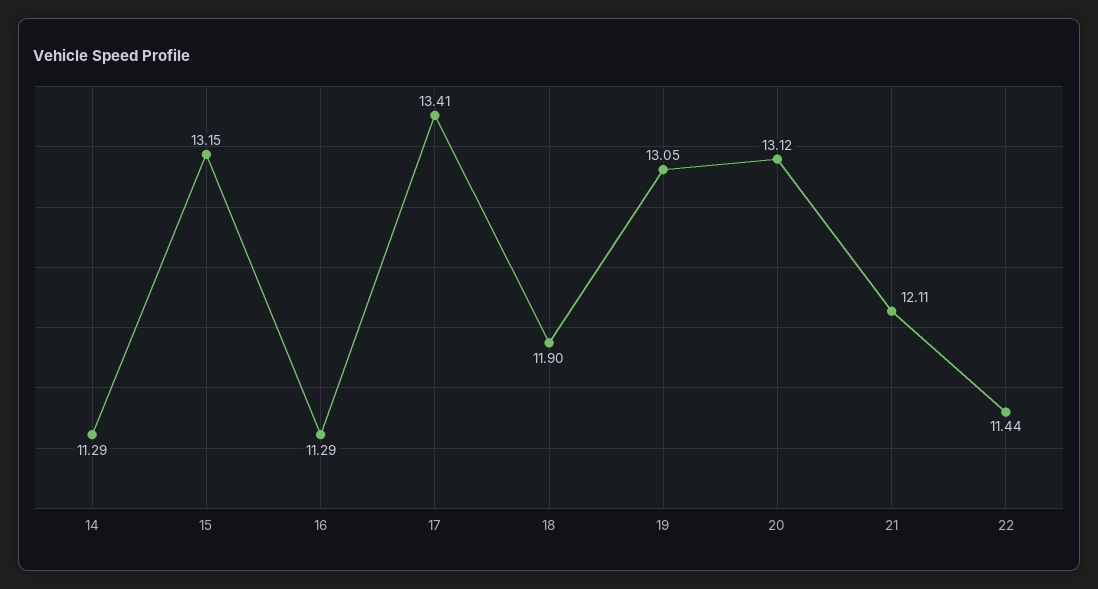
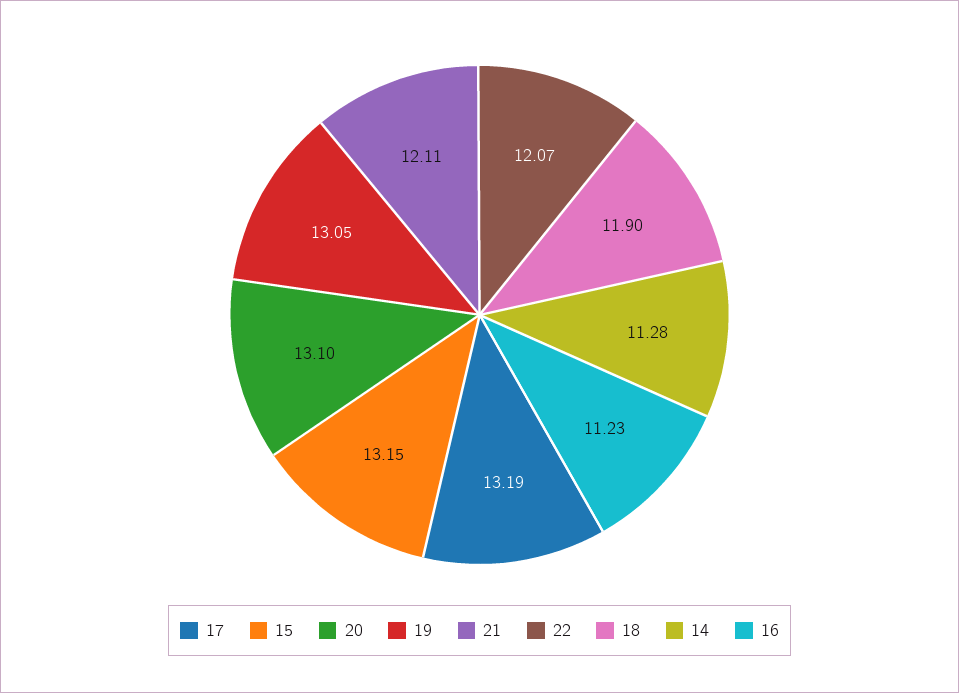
  {
-   "14": 11.29,
+   "14": 11.28,
    "15": 13.15,
-   "16": 11.29,
+   "16": 11.23,
-   "17": 13.41,
+   "17": 13.19,
    "18": 11.9,
    "19": 13.05,
-   "20": 13.12,
+   "20": 13.1,
    "21": 12.11,
-   "22": 11.44
+   "22": 12.07
  }

